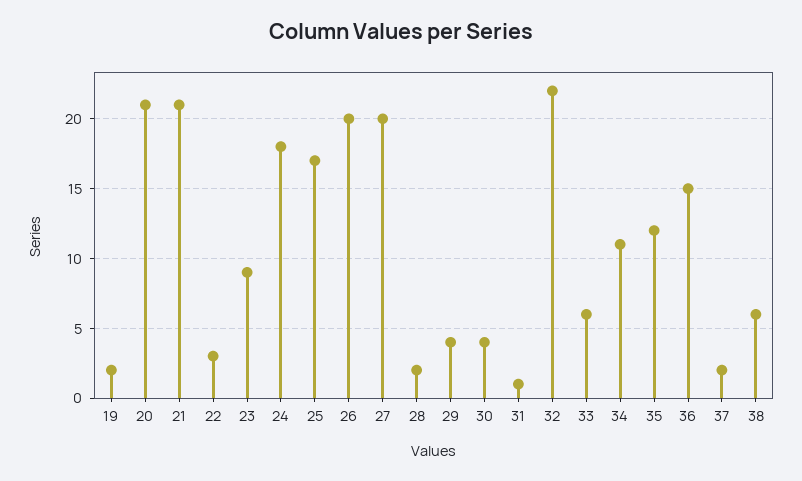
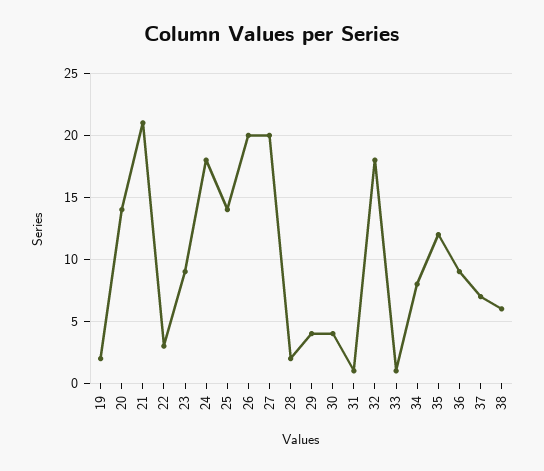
  {
    "19": 2,
-   "20": 21,
+   "20": 14,
    "21": 21,
    "22": 3,
    "23": 9,
    "24": 18,
-   "25": 17,
+   "25": 14,
    "26": 20,
    "27": 20,
    "28": 2,
    "29": 4,
    "30": 4,
    "31": 1,
-   "32": 22,
+   "32": 18,
-   "33": 6,
+   "33": 1,
-   "34": 11,
+   "34": 8,
    "35": 12,
-   "36": 15,
+   "36": 9,
-   "37": 2,
+   "37": 7,
    "38": 6
  }

